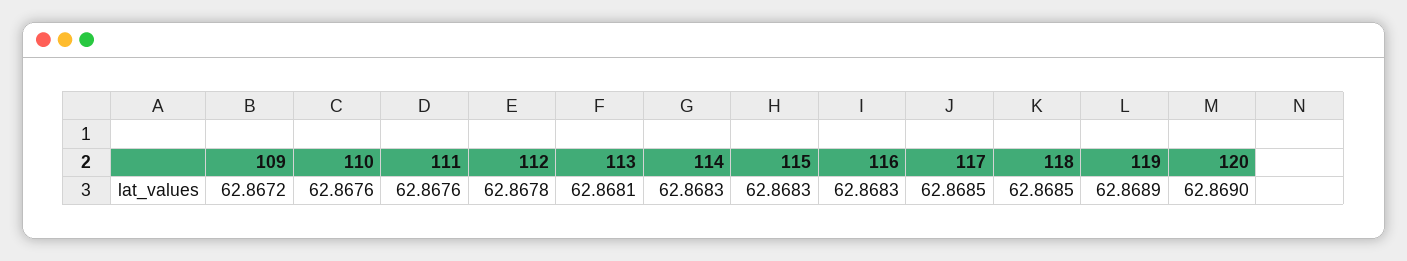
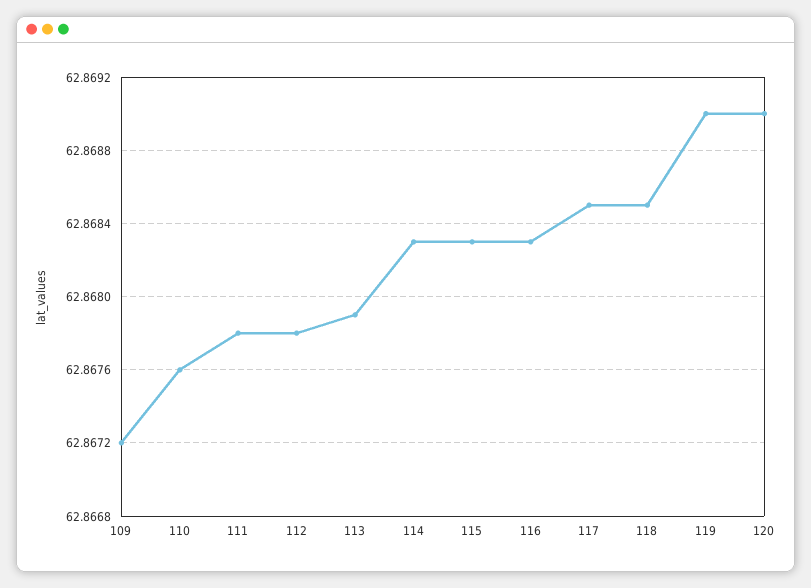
  {
    "109": 62.8672,
    "110": 62.8676,
-   "111": 62.8676,
+   "111": 62.8678,
    "112": 62.8678,
-   "113": 62.8681,
+   "113": 62.8679,
    "114": 62.8683,
    "115": 62.8683,
    "116": 62.8683,
    "117": 62.8685,
    "118": 62.8685,
-   "119": 62.8689,
+   "119": 62.869,
    "120": 62.869
  }

